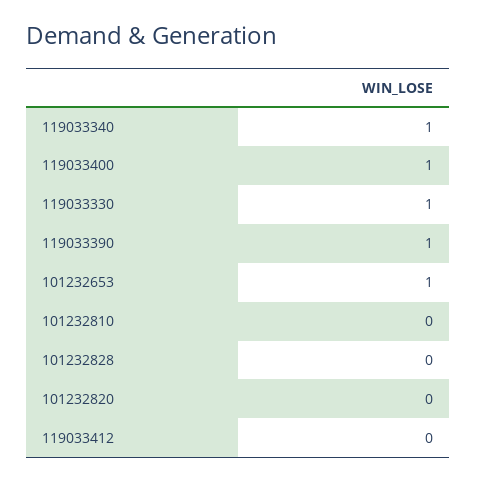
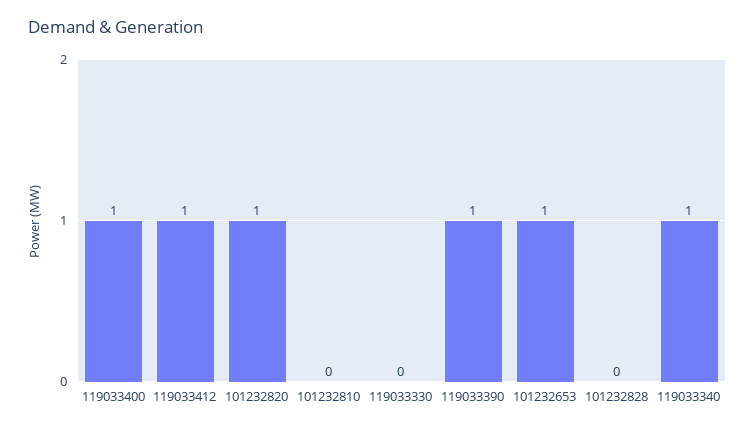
  {
    "119033340": 1,
    "119033400": 1,
-   "119033330": 1,
+   "119033330": 0,
    "119033390": 1,
    "101232653": 1,
    "101232810": 0,
    "101232828": 0,
-   "101232820": 0,
+   "101232820": 1,
-   "119033412": 0
+   "119033412": 1
  }

